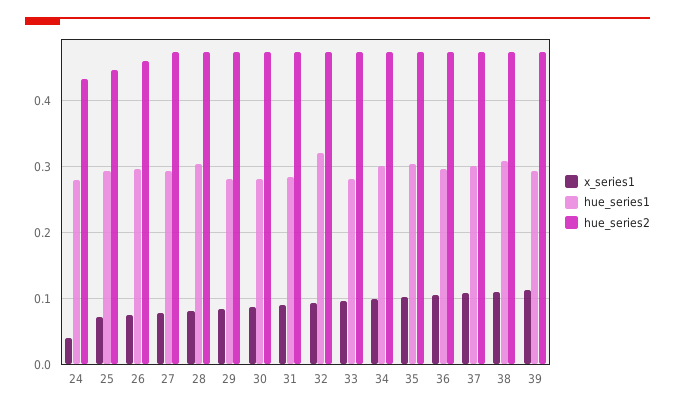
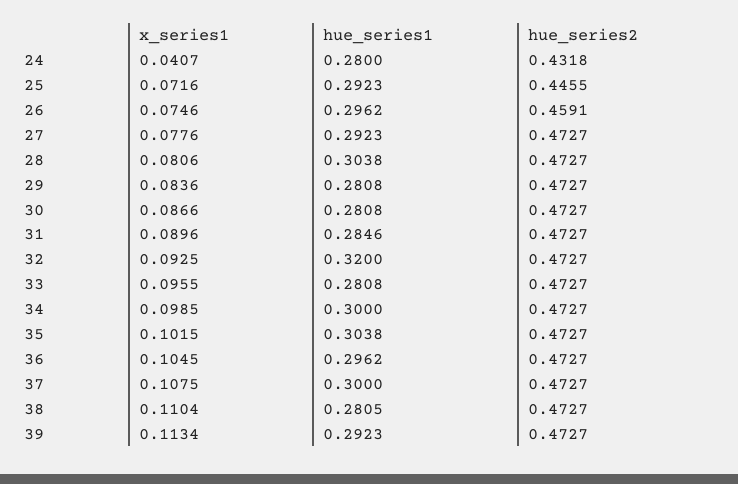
  {
    "x_series1": {
      "24": 0.0407,
      "25": 0.0716,
      "26": 0.0746,
      "27": 0.0776,
      "28": 0.0806,
      "29": 0.0836,
      "30": 0.0866,
      "31": 0.0896,
      "32": 0.0925,
      "33": 0.0955,
      "34": 0.0985,
      "35": 0.1015,
      "36": 0.1045,
      "37": 0.1075,
      "38": 0.1104,
      "39": 0.1134
    },
    "hue_series1": {
      "24": 0.28,
      "25": 0.2923,
      "26": 0.2962,
      "27": 0.2923,
      "28": 0.3038,
      "29": 0.2808,
      "30": 0.2808,
      "31": 0.2846,
      "32": 0.32,
      "33": 0.2808,
      "34": 0.3,
      "35": 0.3038,
      "36": 0.2962,
      "37": 0.3,
-     "38": 0.31,
+     "38": 0.2805,
      "39": 0.2923
    },
    "hue_series2": {
      "24": 0.4318,
      "25": 0.4455,
      "26": 0.4591,
      "27": 0.4727,
      "28": 0.4727,
      "29": 0.4727,
      "30": 0.4727,
      "31": 0.4727,
      "32": 0.4727,
      "33": 0.4727,
      "34": 0.4727,
      "35": 0.4727,
      "36": 0.4727,
      "37": 0.4727,
      "38": 0.4727,
      "39": 0.4727
    }
  }

